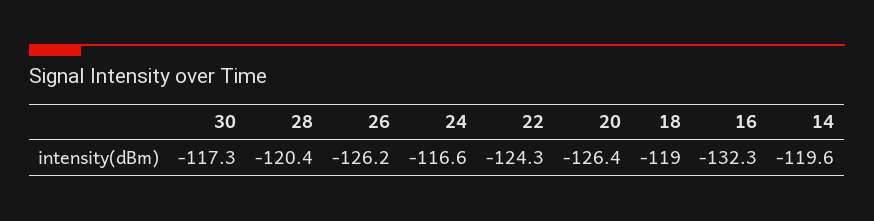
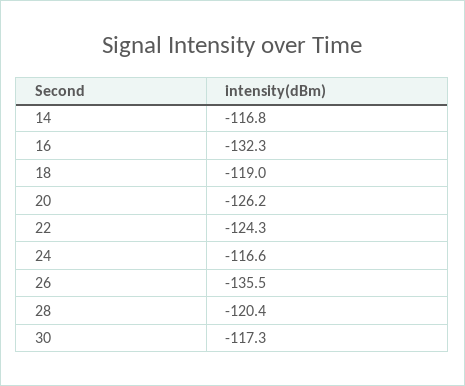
  {
    "30": -117.3,
    "28": -120.4,
-   "26": -126.2,
+   "26": -135.5,
    "24": -116.6,
    "22": -124.3,
-   "20": -126.4,
+   "20": -126.2,
    "18": -119,
    "16": -132.3,
-   "14": -119.6
+   "14": -116.8
  }

